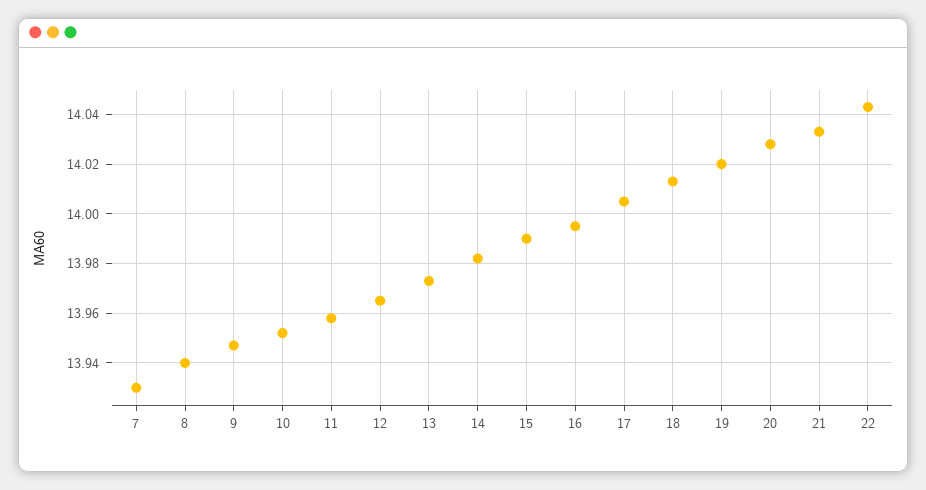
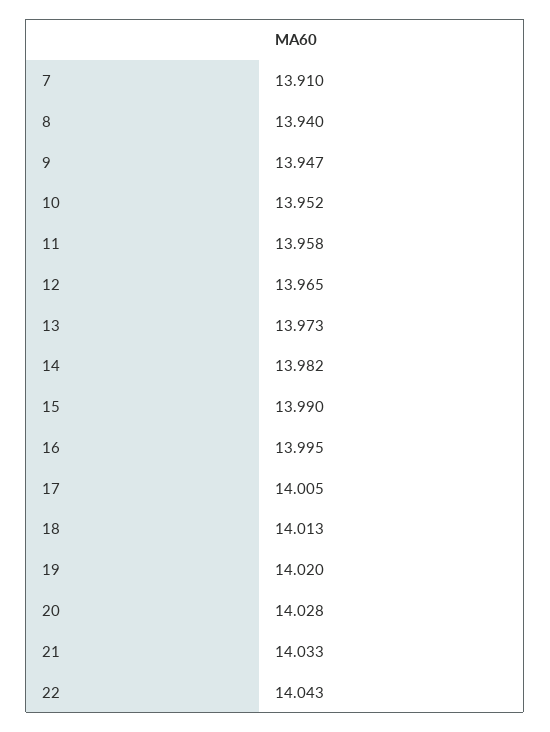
  {
-   "7": 13.93,
+   "7": 13.91,
    "8": 13.94,
    "9": 13.947,
    "10": 13.952,
    "11": 13.958,
    "12": 13.965,
    "13": 13.973,
    "14": 13.982,
    "15": 13.99,
    "16": 13.995,
    "17": 14.005,
    "18": 14.013,
    "19": 14.02,
    "20": 14.028,
    "21": 14.033,
    "22": 14.043
  }

